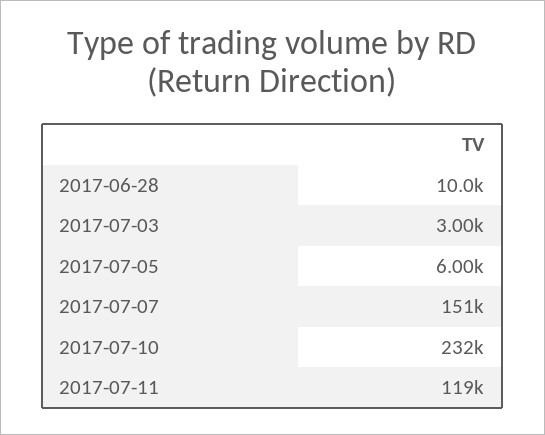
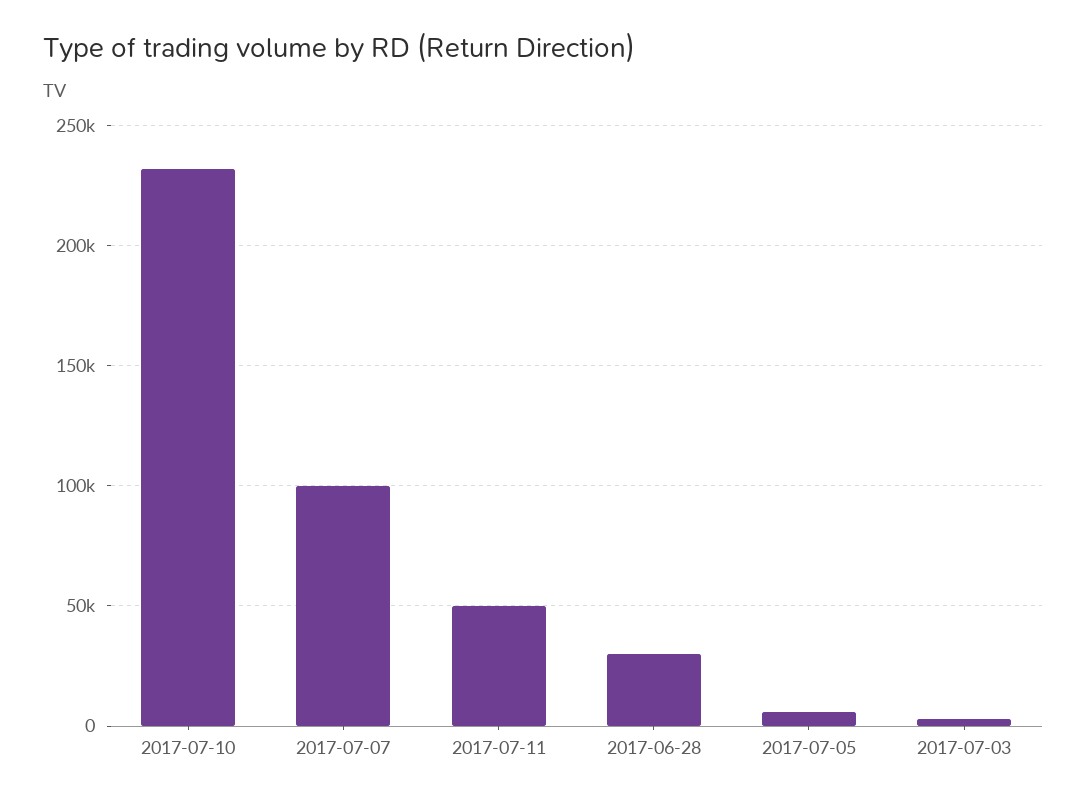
  {
-   "2017-06-28": 10000,
+   "2017-06-28": 30000,
    "2017-07-03": 3000,
    "2017-07-05": 6000,
-   "2017-07-07": 151000,
+   "2017-07-07": 100000,
    "2017-07-10": 232000,
-   "2017-07-11": 119000
+   "2017-07-11": 50000
  }

